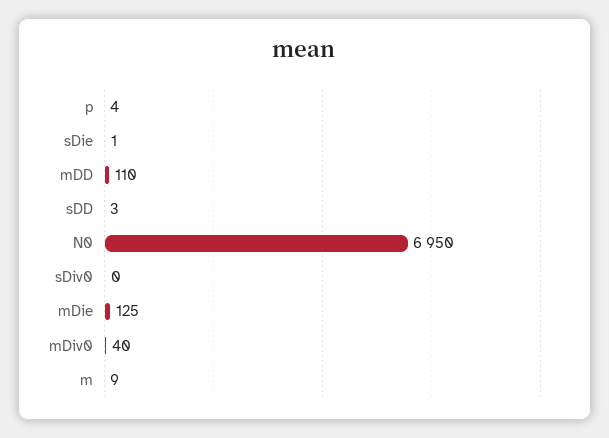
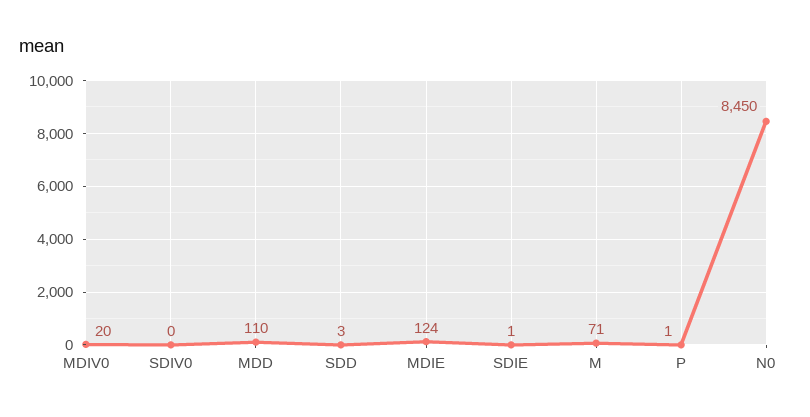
  {
-   "p": 4,
+   "p": 1,
    "sDie": 1,
    "mDD": 110,
    "sDD": 3,
-   "N0": 6950,
+   "N0": 8450,
    "sDiv0": 0,
-   "mDie": 125,
+   "mDie": 124,
-   "mDiv0": 40,
+   "mDiv0": 20,
-   "m": 9
+   "m": 71
  }

